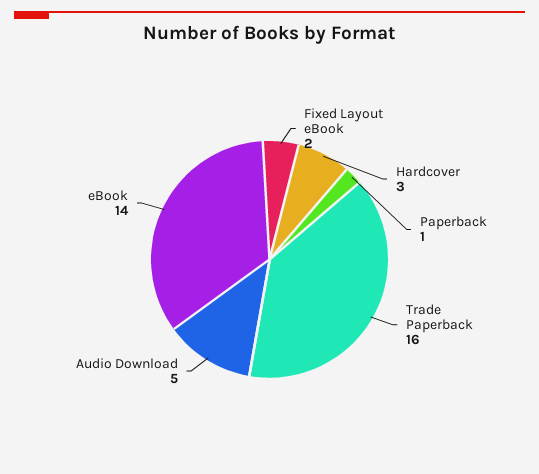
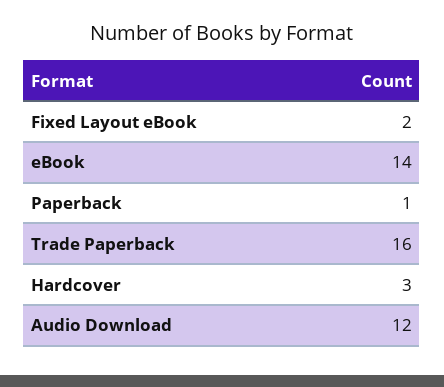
  {
    "Fixed Layout eBook": 2,
    "Hardcover": 3,
    "Paperback": 1,
    "Trade Paperback": 16,
-   "Audio Download": 5,
+   "Audio Download": 12,
    "eBook": 14
  }

